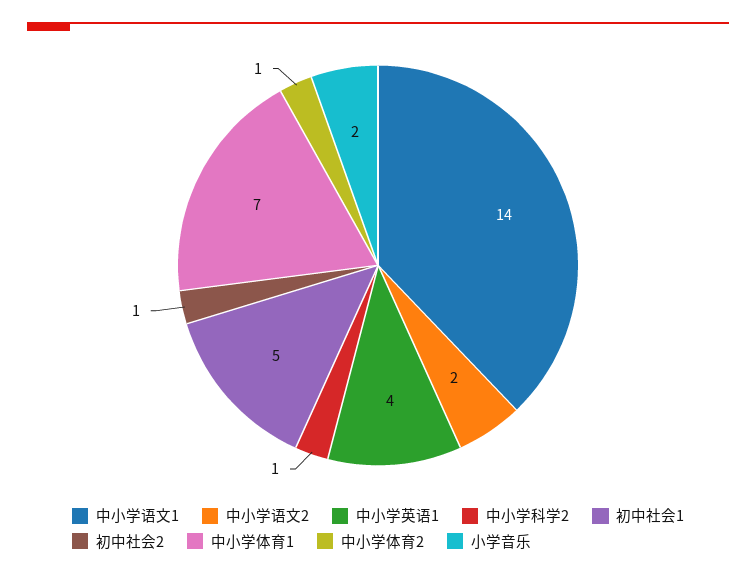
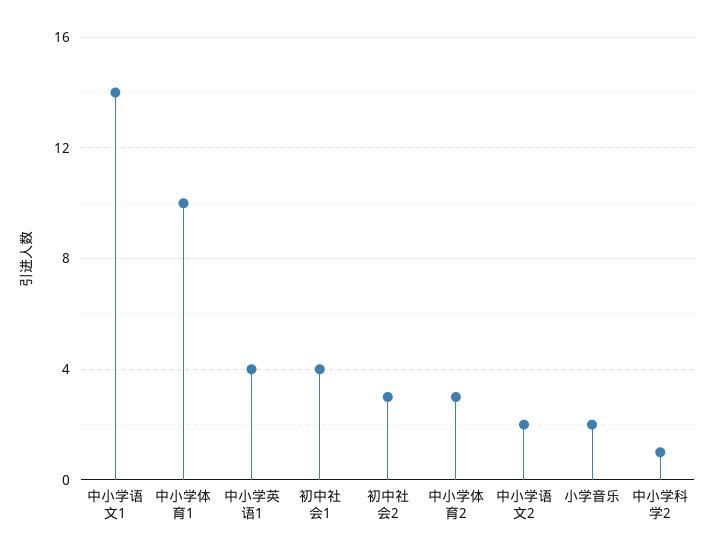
  {
    "中小学语文1": 14,
    "中小学语文2": 2,
    "中小学英语1": 4,
    "中小学科学2": 1,
-   "初中社会1": 5,
+   "初中社会1": 4,
-   "初中社会2": 1,
+   "初中社会2": 3,
-   "中小学体育1": 7,
+   "中小学体育1": 10,
-   "中小学体育2": 1,
+   "中小学体育2": 3,
    "小学音乐": 2
  }

